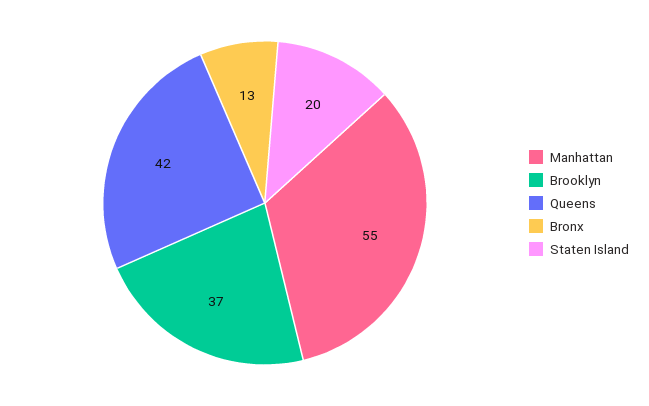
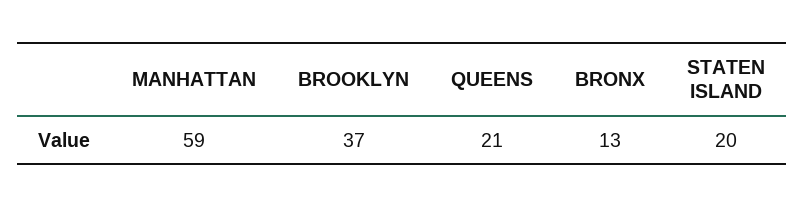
  {
-   "Manhattan": 55,
+   "Manhattan": 59,
    "Brooklyn": 37,
-   "Queens": 42,
+   "Queens": 21,
    "Bronx": 13,
    "Staten Island": 20
  }

